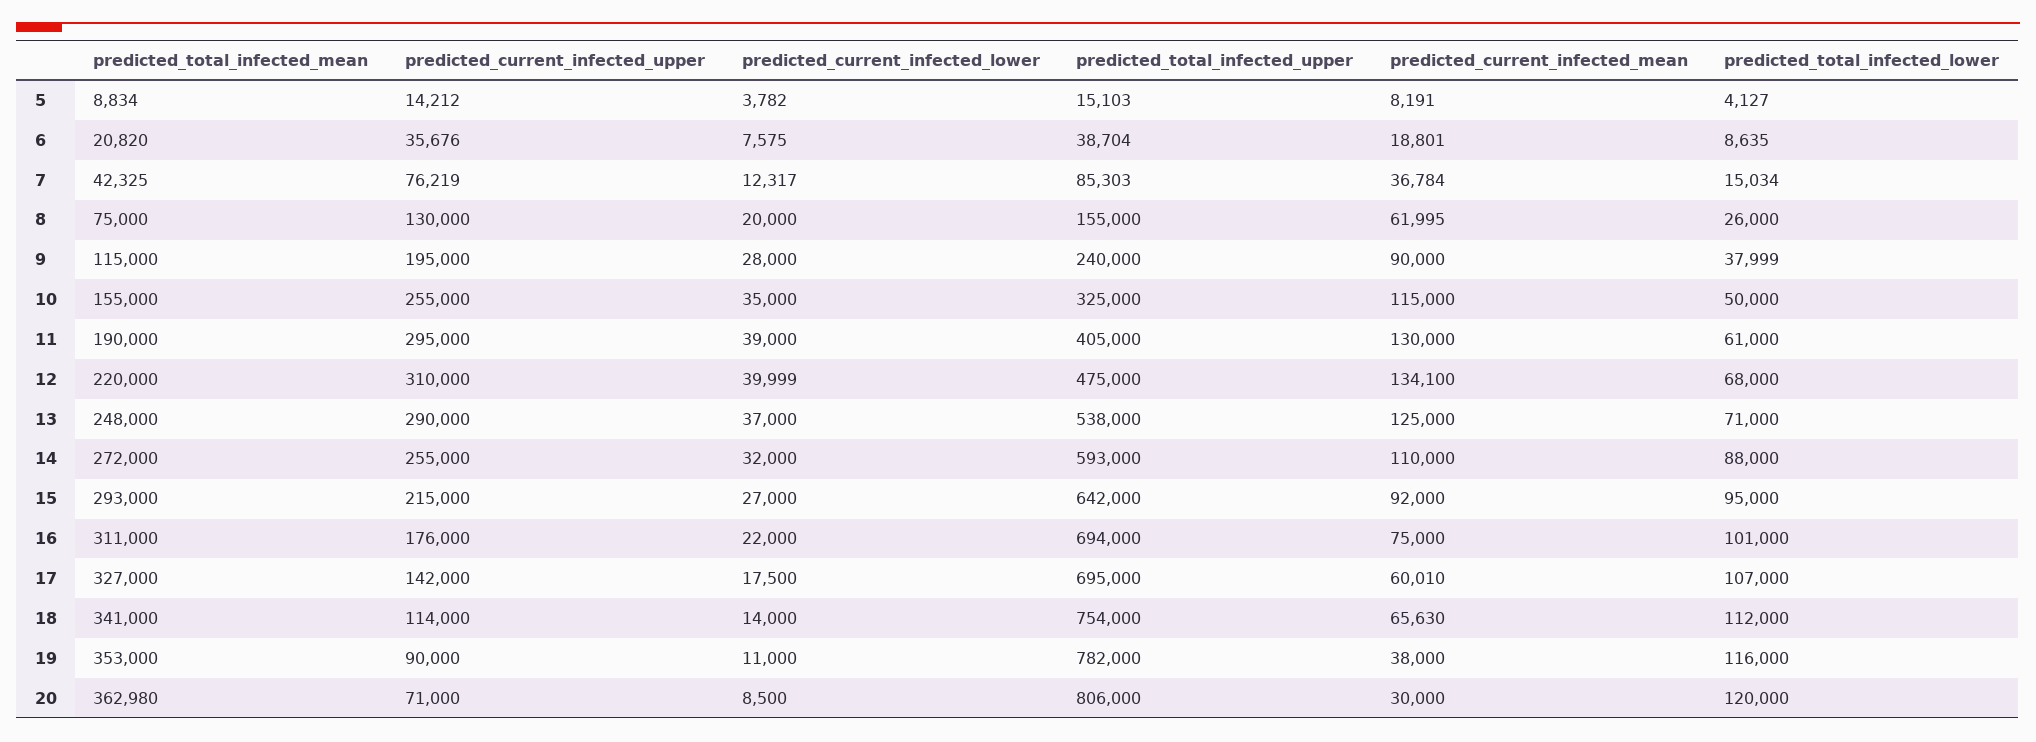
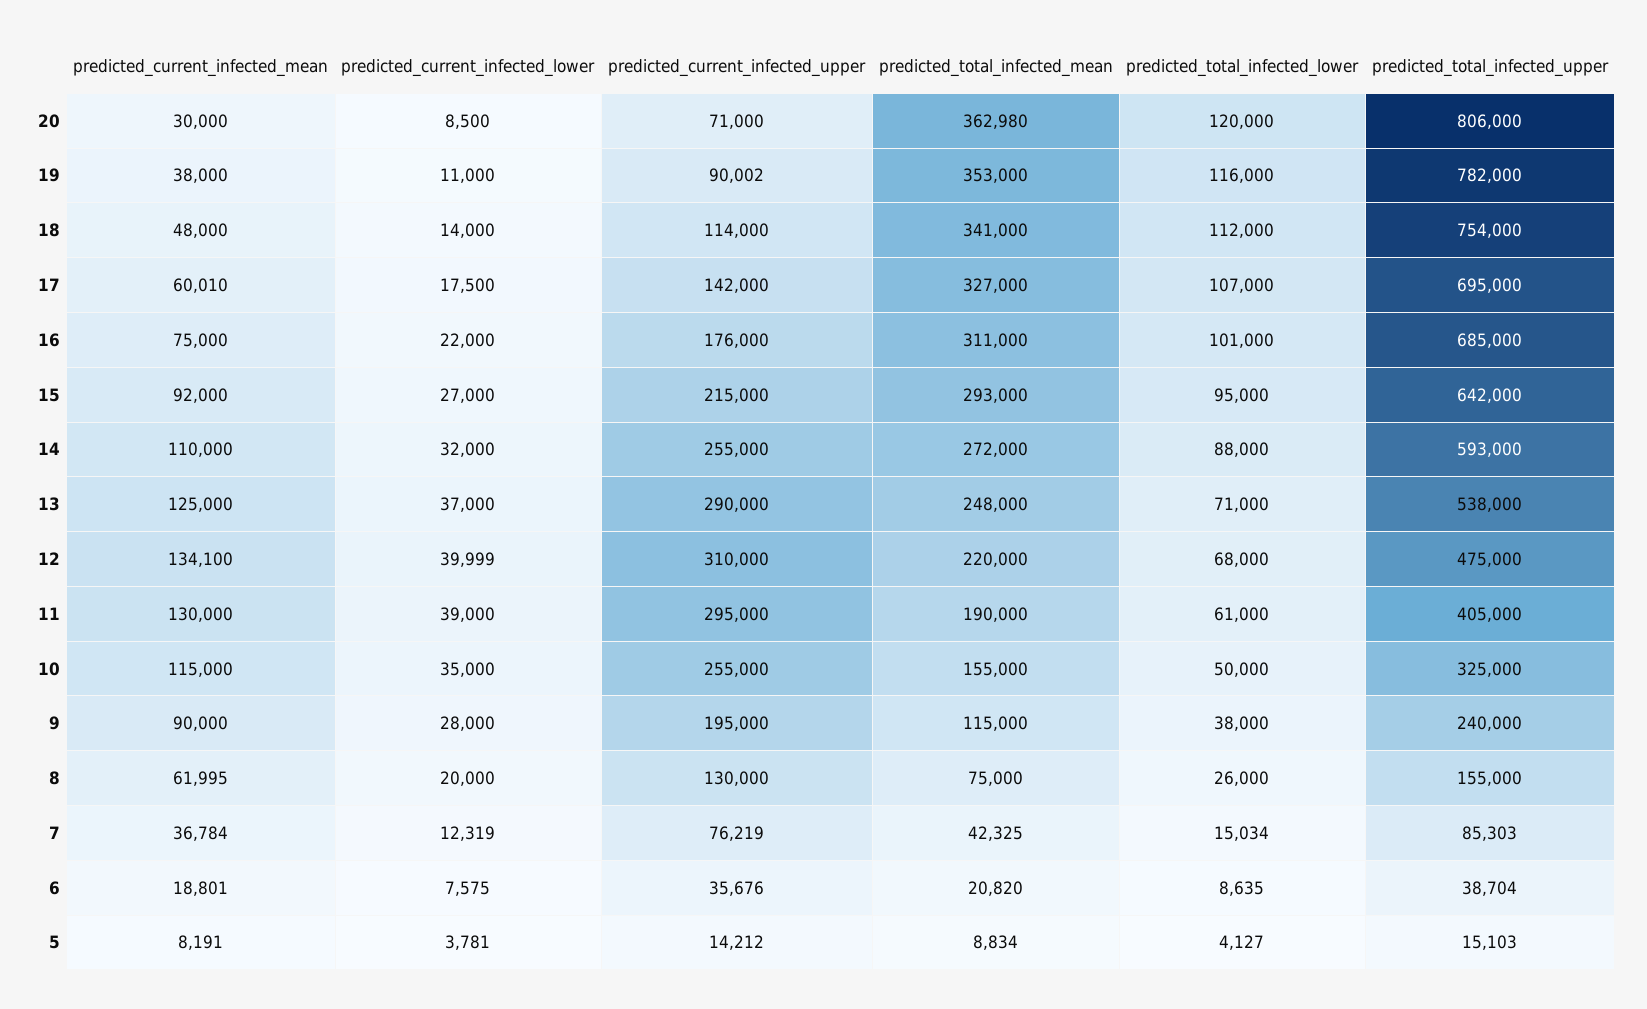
  {
    "predicted_total_infected_mean": {
      "5": 8834,
      "6": 20820,
      "7": 42325,
      "8": 75000,
      "9": 115000,
      "10": 155000,
      "11": 190000,
      "12": 220000,
      "13": 248000,
      "14": 272000,
      "15": 293000,
      "16": 311000,
      "17": 327000,
      "18": 341000,
      "19": 353000,
      "20": 362980
    },
    "predicted_current_infected_upper": {
      "5": 14212,
      "6": 35676,
      "7": 76219,
      "8": 130000,
      "9": 195000,
      "10": 255000,
      "11": 295000,
      "12": 310000,
      "13": 290000,
      "14": 255000,
      "15": 215000,
      "16": 176000,
      "17": 142000,
      "18": 114000,
-     "19": 90000,
+     "19": 90002,
      "20": 71000
    },
    "predicted_current_infected_lower": {
-     "5": 3782,
+     "5": 3781,
      "6": 7575,
-     "7": 12317,
+     "7": 12319,
      "8": 20000,
      "9": 28000,
      "10": 35000,
      "11": 39000,
      "12": 39999,
      "13": 37000,
      "14": 32000,
      "15": 27000,
      "16": 22000,
      "17": 17500,
      "18": 14000,
      "19": 11000,
      "20": 8500
    },
    "predicted_total_infected_upper": {
      "5": 15103,
      "6": 38704,
      "7": 85303,
      "8": 155000,
      "9": 240000,
      "10": 325000,
      "11": 405000,
      "12": 475000,
      "13": 538000,
      "14": 593000,
      "15": 642000,
-     "16": 694000,
+     "16": 685000,
      "17": 695000,
      "18": 754000,
      "19": 782000,
      "20": 806000
    },
    "predicted_current_infected_mean": {
      "5": 8191,
      "6": 18801,
      "7": 36784,
      "8": 61995,
      "9": 90000,
      "10": 115000,
      "11": 130000,
      "12": 134100,
      "13": 125000,
      "14": 110000,
      "15": 92000,
      "16": 75000,
      "17": 60010,
-     "18": 65630,
+     "18": 48000,
      "19": 38000,
      "20": 30000
    },
    "predicted_total_infected_lower": {
      "5": 4127,
      "6": 8635,
      "7": 15034,
      "8": 26000,
-     "9": 37999,
+     "9": 38000,
      "10": 50000,
      "11": 61000,
      "12": 68000,
      "13": 71000,
      "14": 88000,
      "15": 95000,
      "16": 101000,
      "17": 107000,
      "18": 112000,
      "19": 116000,
      "20": 120000
    }
  }

